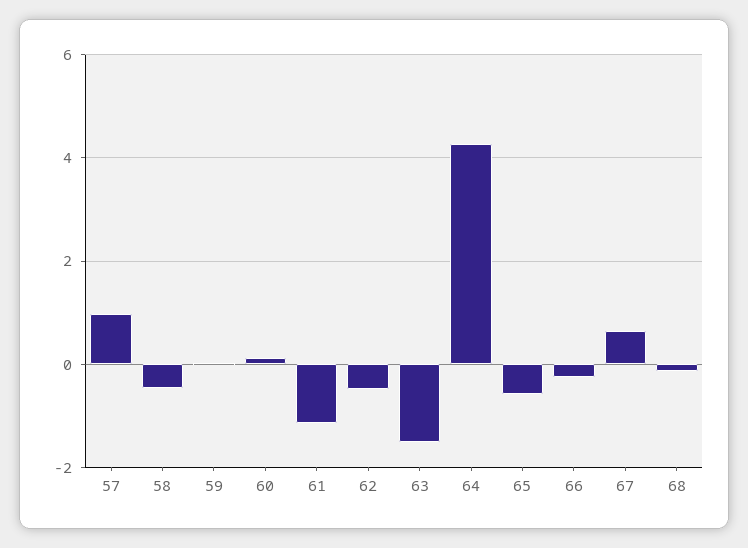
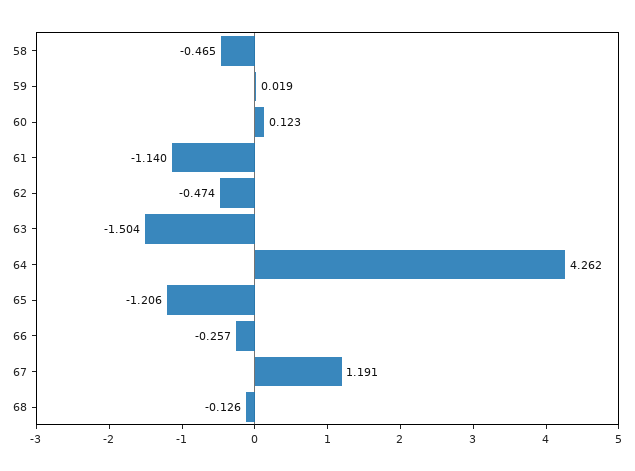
  {
-   "57": 1,
    "58": -0.465,
    "59": 0.019,
    "60": 0.123,
    "61": -1.14,
    "62": -0.474,
    "63": -1.504,
    "64": 4.262,
-   "65": -0.6,
+   "65": -1.206,
    "66": -0.257,
-   "67": 0.6,
+   "67": 1.191,
    "68": -0.126
  }

